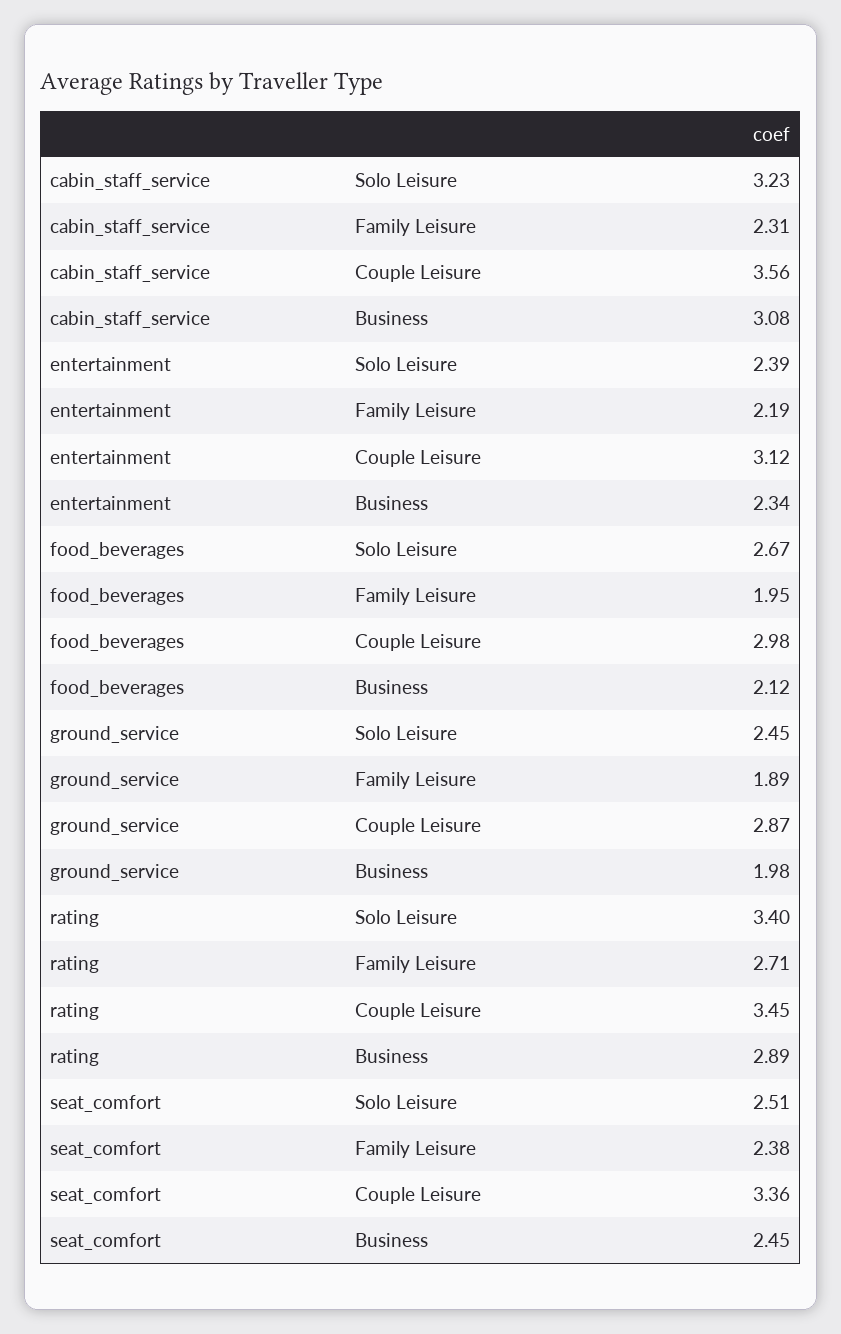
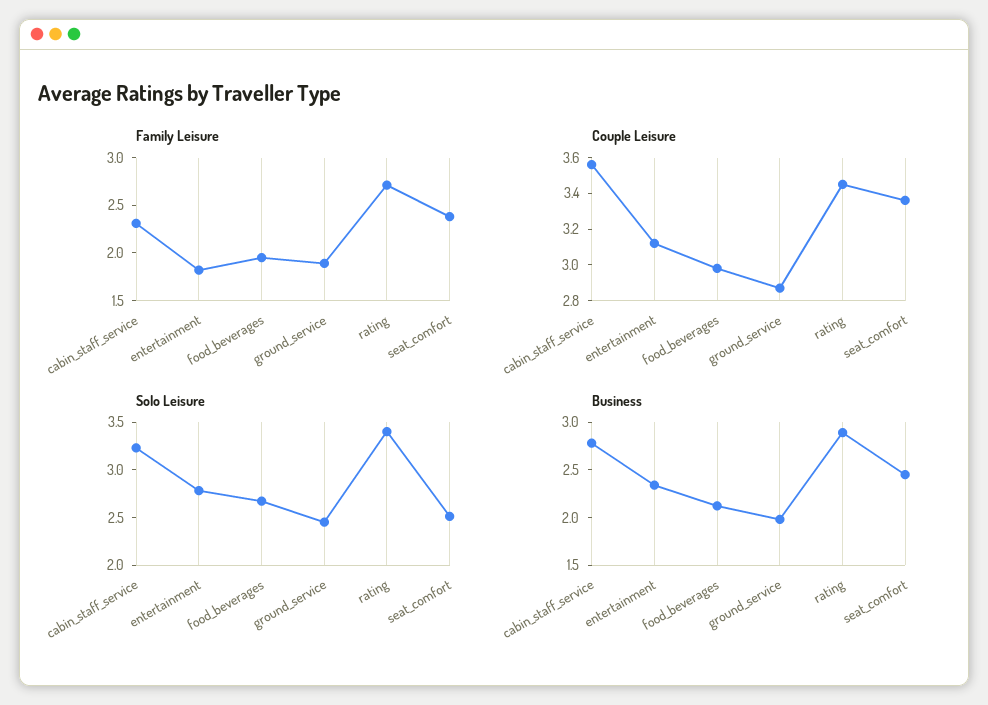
  {
    "Solo Leisure": {
      "cabin_staff_service": 3.23,
-     "entertainment": 2.39,
+     "entertainment": 2.8,
      "food_beverages": 2.67,
      "ground_service": 2.45,
      "rating": 3.4,
      "seat_comfort": 2.51
    },
    "Family Leisure": {
      "cabin_staff_service": 2.31,
-     "entertainment": 2.19,
+     "entertainment": 1.8,
      "food_beverages": 1.95,
      "ground_service": 1.89,
      "rating": 2.71,
      "seat_comfort": 2.38
    },
    "Couple Leisure": {
      "cabin_staff_service": 3.56,
      "entertainment": 3.12,
      "food_beverages": 2.98,
      "ground_service": 2.87,
      "rating": 3.45,
      "seat_comfort": 3.36
    },
    "Business": {
-     "cabin_staff_service": 3.08,
+     "cabin_staff_service": 2.8,
      "entertainment": 2.34,
      "food_beverages": 2.12,
      "ground_service": 1.98,
      "rating": 2.89,
      "seat_comfort": 2.45
    }
  }

